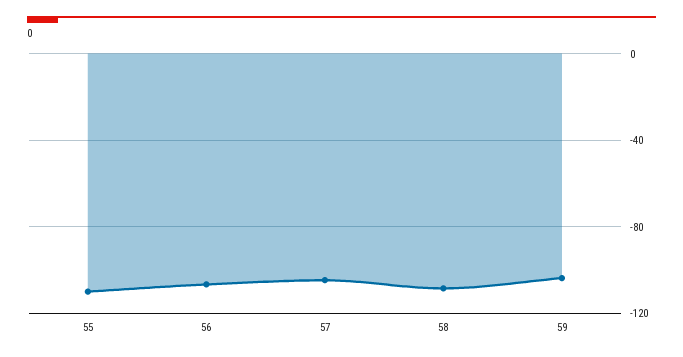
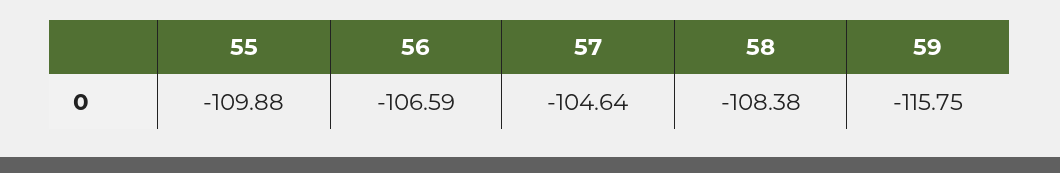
  {
    "55": -109.88,
    "56": -106.59,
    "57": -104.64,
    "58": -108.38,
-   "59": -105
+   "59": -115.75
  }

